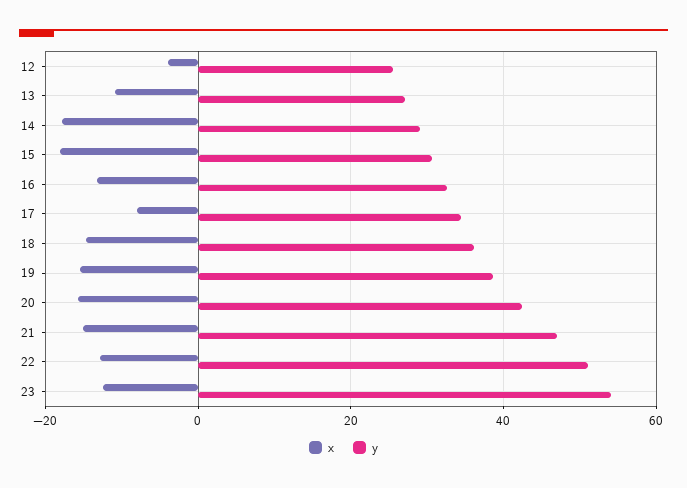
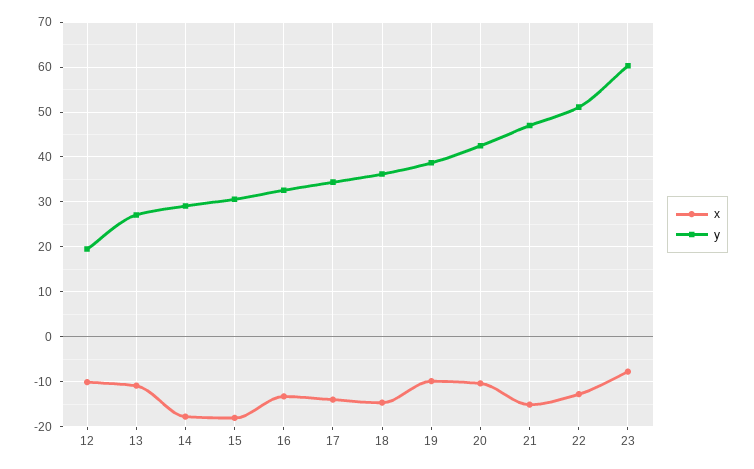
  {
    "x": {
-     "12": -4,
+     "12": -10,
      "13": -10,
      "14": -18,
      "15": -18,
      "16": -14,
-     "17": -8,
+     "17": -14,
      "18": -14,
-     "19": -16,
+     "19": -10,
-     "20": -16,
+     "20": -10,
      "21": -16,
      "22": -12,
-     "23": -12
+     "23": -8
    },
    "y": {
-     "12": 26,
+     "12": 20,
      "13": 28,
      "14": 30,
      "15": 30,
      "16": 32,
      "17": 34,
      "18": 36,
      "19": 38,
      "20": 42,
      "21": 48,
      "22": 52,
-     "23": 54
+     "23": 60
    }
  }

